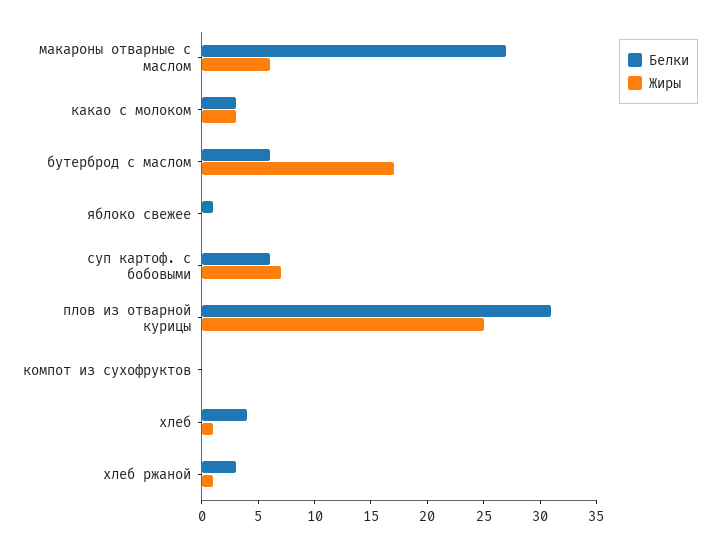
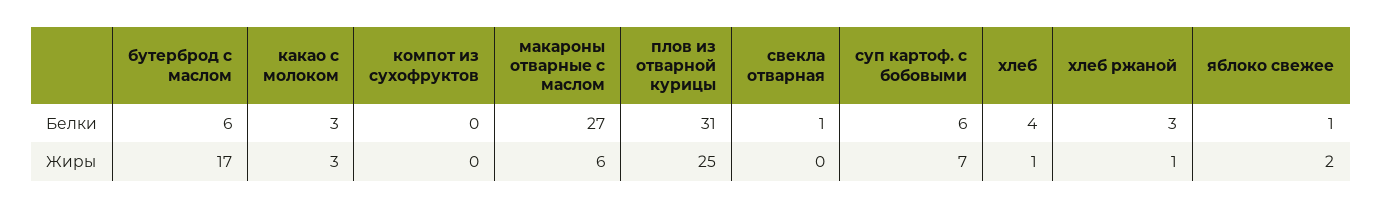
  {
    "Белки": {
      "макароны отварные с маслом": 27,
      "какао с молоком": 3,
      "бутерброд с маслом": 6,
      "яблоко свежее": 1,
      "суп картоф. с бобовыми": 6,
      "плов из отварной курицы": 31,
      "компот из сухофруктов": 0,
      "хлеб": 4,
-     "хлеб ржаной": 3
+     "хлеб ржаной": 3,
+     "свекла отварная": 1
    },
    "Жиры": {
      "макароны отварные с маслом": 6,
      "какао с молоком": 3,
      "бутерброд с маслом": 17,
-     "яблоко свежее": 0,
+     "яблоко свежее": 2,
      "суп картоф. с бобовыми": 7,
      "плов из отварной курицы": 25,
      "компот из сухофруктов": 0,
      "хлеб": 1,
-     "хлеб ржаной": 1
+     "хлеб ржаной": 1,
+     "свекла отварная": 0
    }
  }

